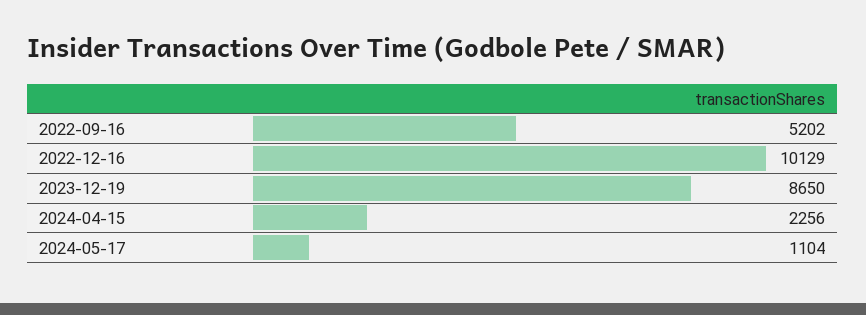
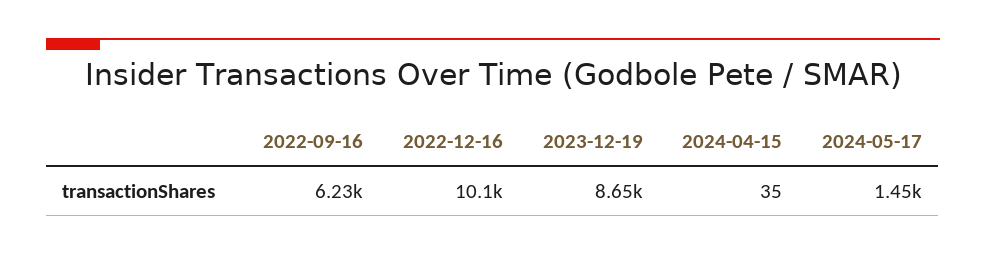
  {
-   "2022-09-16": 5202,
+   "2022-09-16": 6230,
    "2022-12-16": 10129,
    "2023-12-19": 8650,
-   "2024-04-15": 2256,
+   "2024-04-15": 35,
-   "2024-05-17": 1104
+   "2024-05-17": 1450
  }

